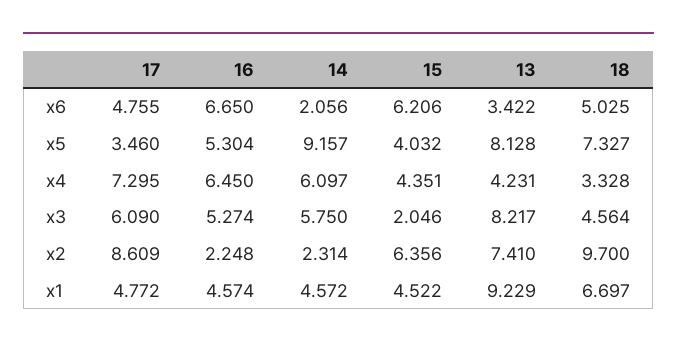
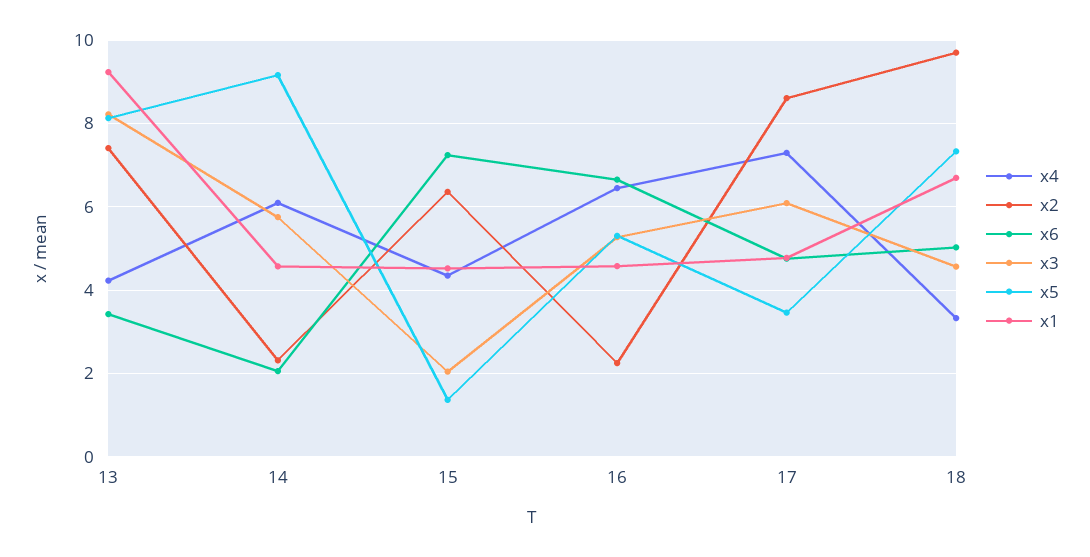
  {
    "x6": {
      "17": 4.755,
      "16": 6.65,
      "14": 2.056,
-     "15": 6.206,
+     "15": 7.2,
      "13": 3.422,
      "18": 5.025
    },
    "x5": {
      "17": 3.46,
      "16": 5.304,
      "14": 9.157,
-     "15": 4.032,
+     "15": 1.4,
      "13": 8.128,
      "18": 7.327
    },
    "x4": {
      "17": 7.295,
      "16": 6.45,
      "14": 6.097,
      "15": 4.351,
      "13": 4.231,
      "18": 3.328
    },
    "x3": {
      "17": 6.09,
      "16": 5.274,
      "14": 5.75,
      "15": 2.046,
      "13": 8.217,
      "18": 4.564
    },
    "x2": {
      "17": 8.609,
      "16": 2.248,
      "14": 2.314,
      "15": 6.356,
      "13": 7.41,
      "18": 9.7
    },
    "x1": {
      "17": 4.772,
      "16": 4.574,
      "14": 4.572,
      "15": 4.522,
      "13": 9.229,
      "18": 6.697
    }
  }

